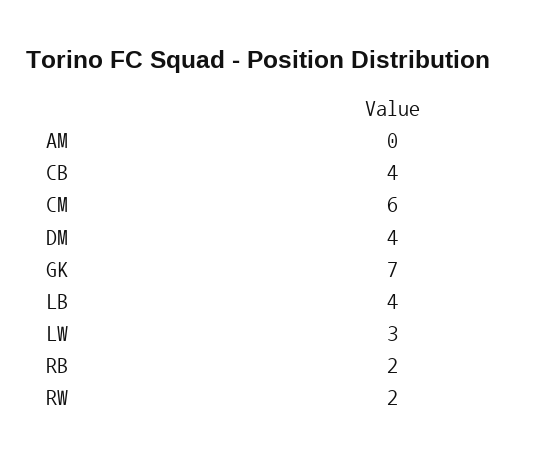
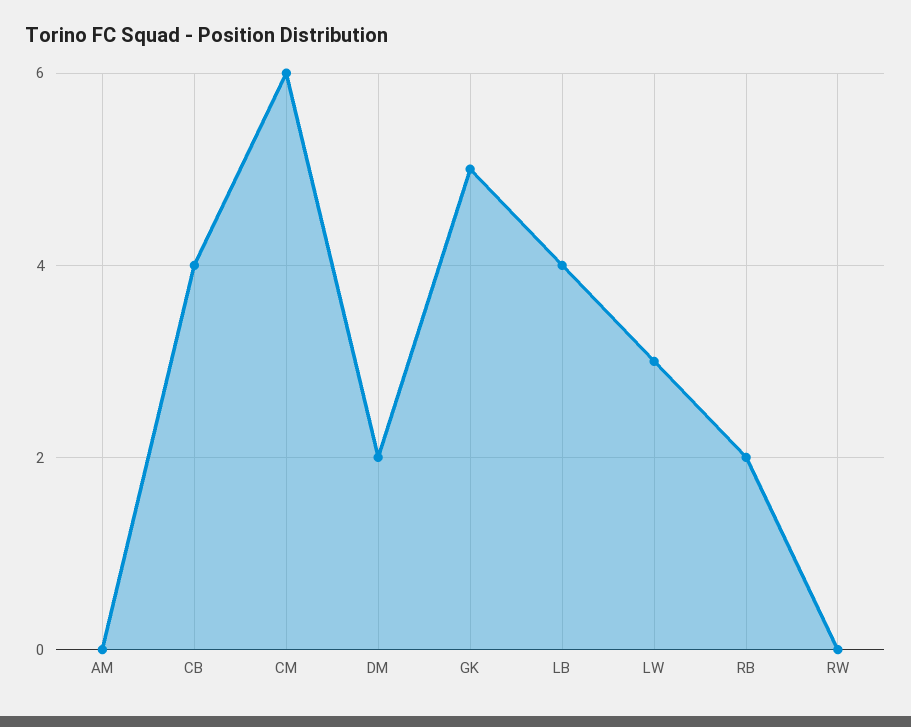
  {
    "AM": 0,
    "CB": 4,
    "CM": 6,
-   "DM": 4,
+   "DM": 2,
-   "GK": 7,
+   "GK": 5,
    "LB": 4,
    "LW": 3,
    "RB": 2,
-   "RW": 2
+   "RW": 0
  }

